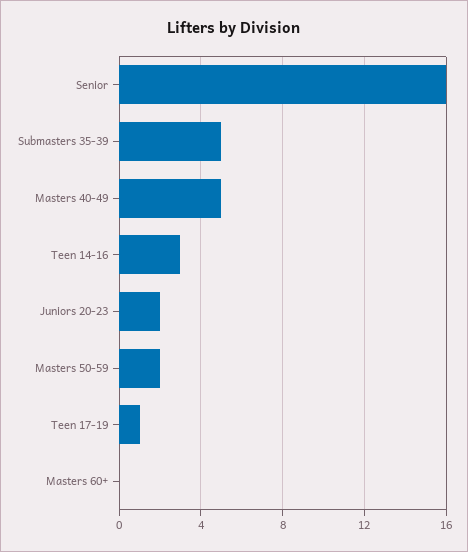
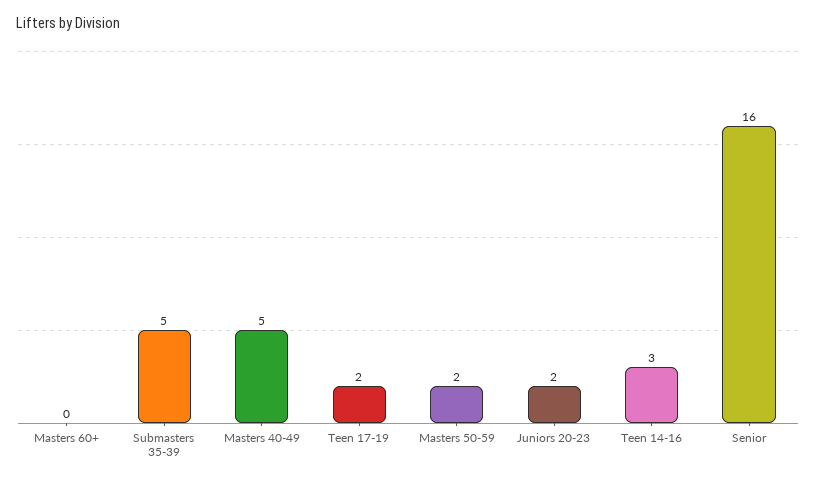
  {
    "Senior": 16,
    "Submasters 35-39": 5,
    "Masters 40-49": 5,
    "Teen 14-16": 3,
    "Juniors 20-23": 2,
    "Masters 50-59": 2,
-   "Teen 17-19": 1,
+   "Teen 17-19": 2,
    "Masters 60+": 0
  }

